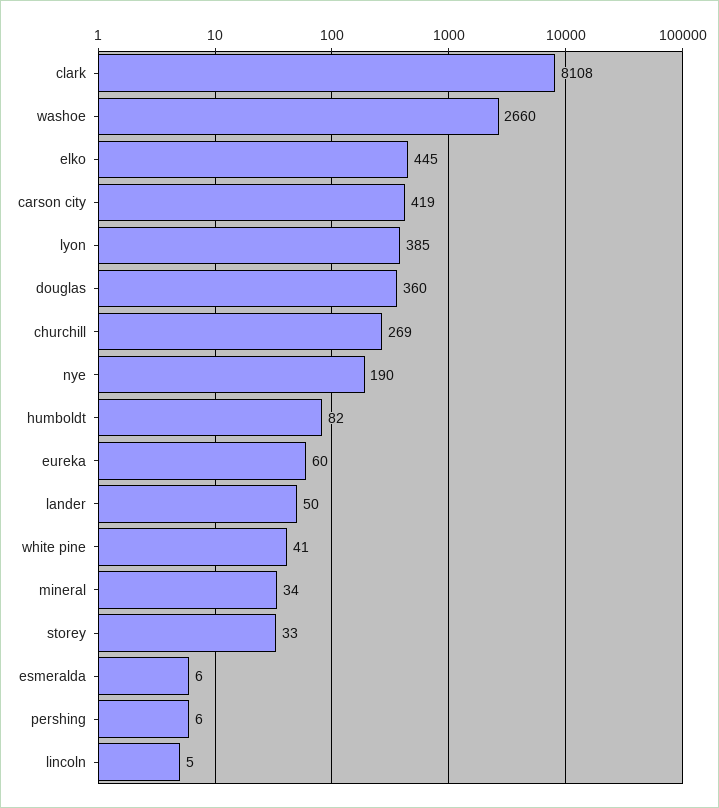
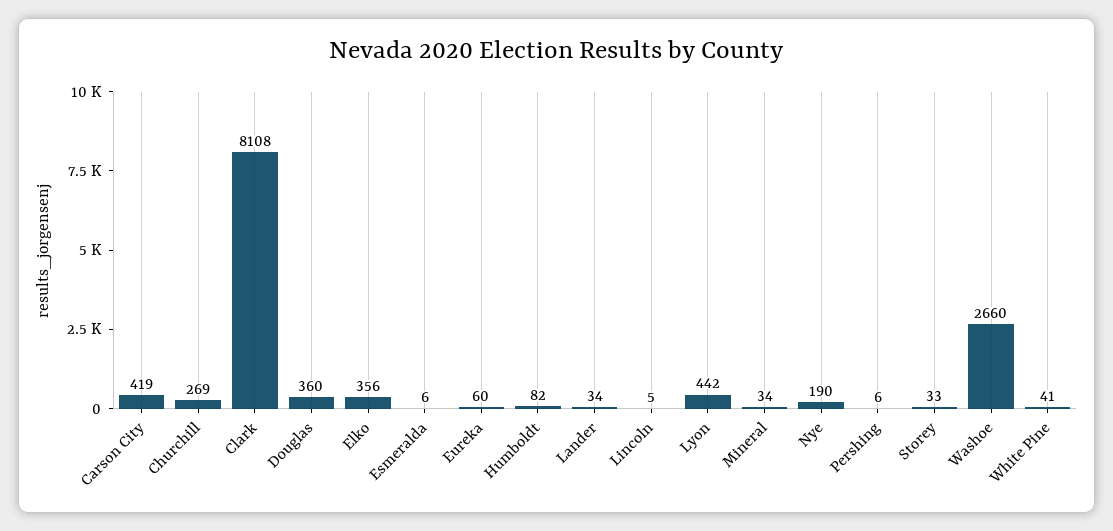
  {
    "clark": 8108,
    "washoe": 2660,
-   "elko": 445,
+   "elko": 356,
    "carson city": 419,
-   "lyon": 385,
+   "lyon": 442,
    "douglas": 360,
    "churchill": 269,
    "nye": 190,
    "humboldt": 82,
    "eureka": 60,
-   "lander": 50,
+   "lander": 34,
    "white pine": 41,
    "mineral": 34,
    "storey": 33,
    "esmeralda": 6,
    "pershing": 6,
    "lincoln": 5
  }

